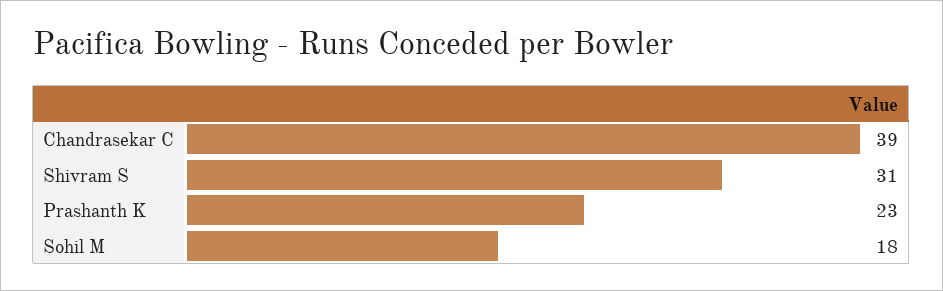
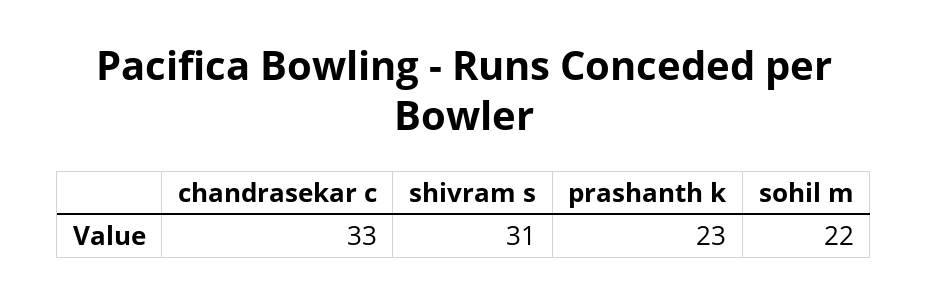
  {
-   "Chandrasekar C": 39,
+   "Chandrasekar C": 33,
    "Shivram S": 31,
    "Prashanth K": 23,
-   "Sohil M": 18
+   "Sohil M": 22
  }

